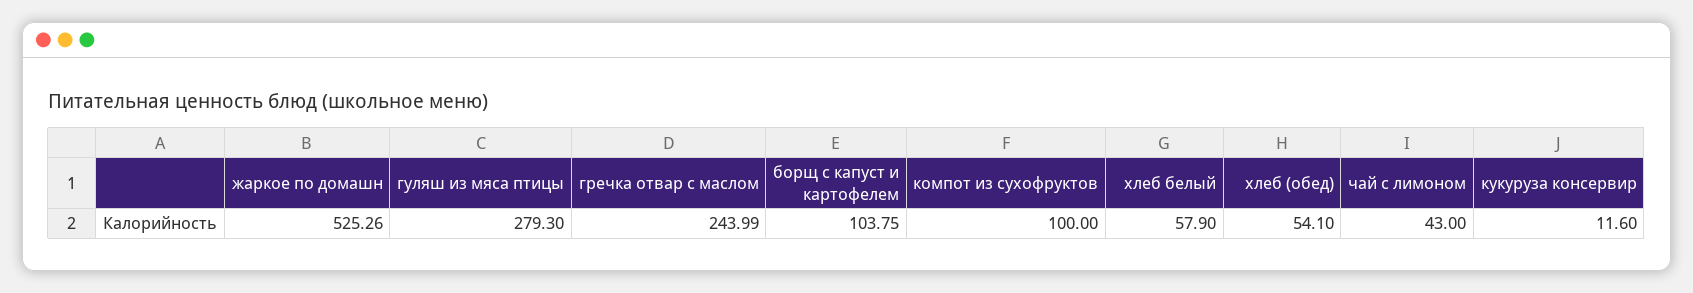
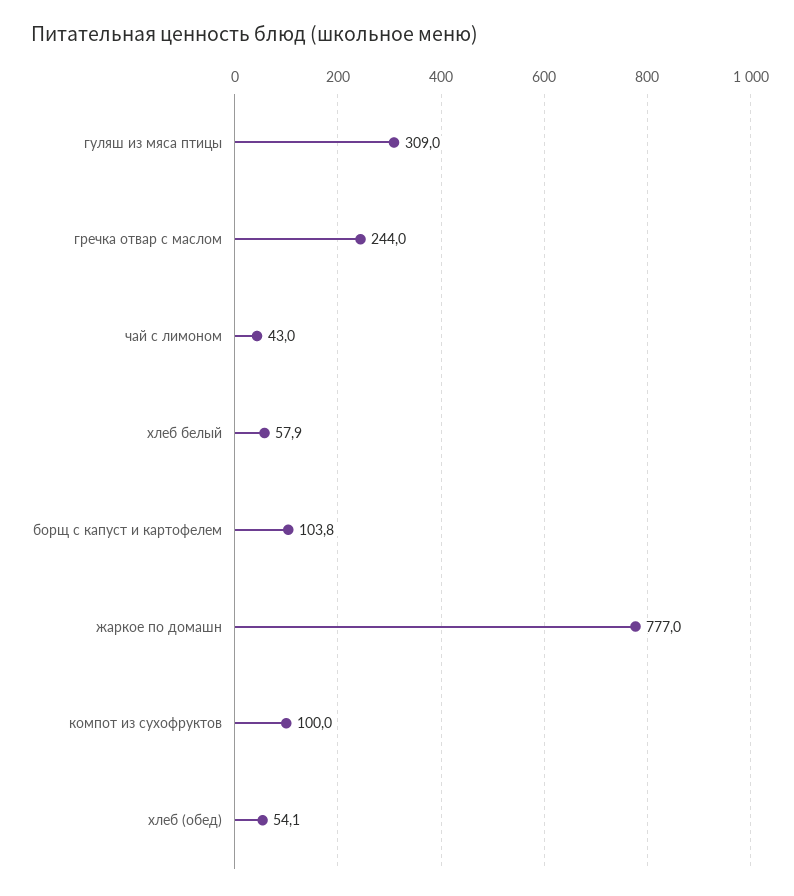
  {
-   "жаркое по домашн": 525.26,
+   "жаркое по домашн": 777,
-   "гуляш из мяса птицы": 279.3,
+   "гуляш из мяса птицы": 309,
    "гречка отвар с маслом": 243.99,
    "борщ с капуст и картофелем": 103.75,
    "компот из сухофруктов": 100,
    "хлеб белый": 57.9,
    "хлеб (обед)": 54.1,
-   "чай с лимоном": 43,
+   "чай с лимоном": 43
-   "кукуруза консервир": 11.6
  }

